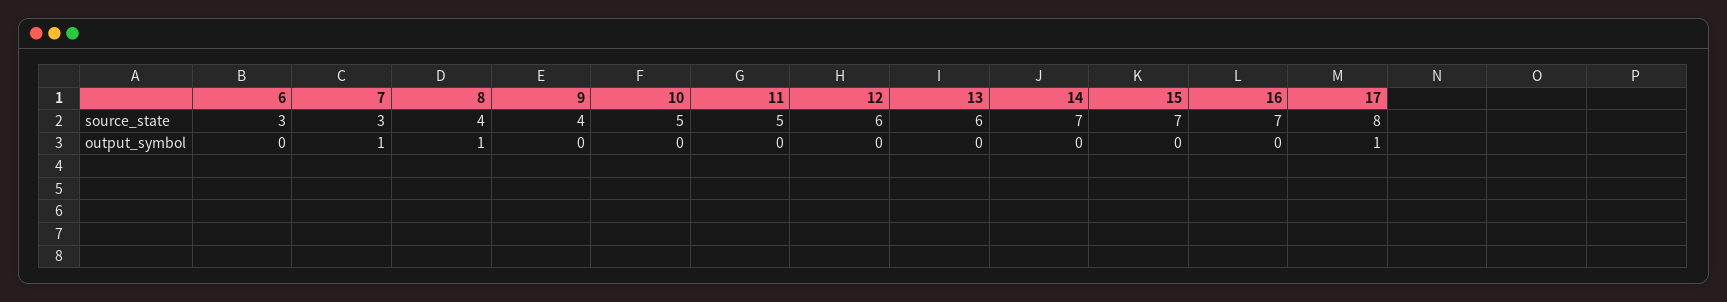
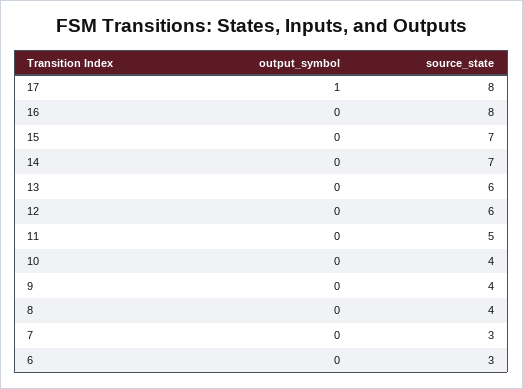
  {
    "6": {
      "source_state": 3,
      "output_symbol": 0
    },
    "7": {
      "source_state": 3,
-     "output_symbol": 1
+     "output_symbol": 0
    },
    "8": {
      "source_state": 4,
-     "output_symbol": 1
+     "output_symbol": 0
    },
    "9": {
      "source_state": 4,
      "output_symbol": 0
    },
    "10": {
-     "source_state": 5,
+     "source_state": 4,
      "output_symbol": 0
    },
    "11": {
      "source_state": 5,
      "output_symbol": 0
    },
    "12": {
      "source_state": 6,
      "output_symbol": 0
    },
    "13": {
      "source_state": 6,
      "output_symbol": 0
    },
    "14": {
      "source_state": 7,
      "output_symbol": 0
    },
    "15": {
      "source_state": 7,
      "output_symbol": 0
    },
    "16": {
-     "source_state": 7,
+     "source_state": 8,
      "output_symbol": 0
    },
    "17": {
      "source_state": 8,
      "output_symbol": 1
    }
  }

